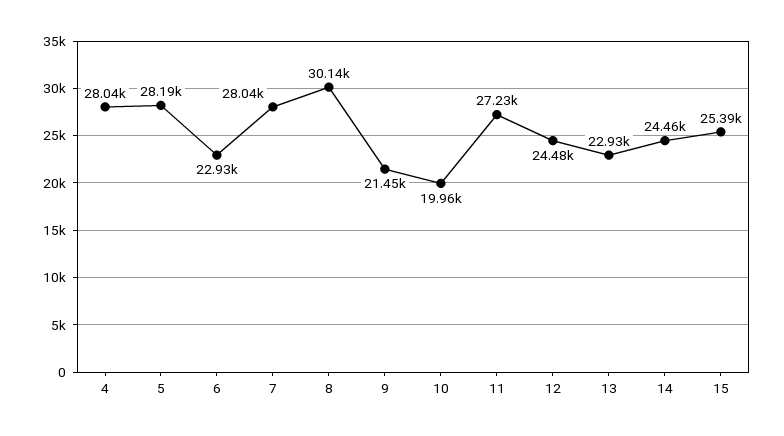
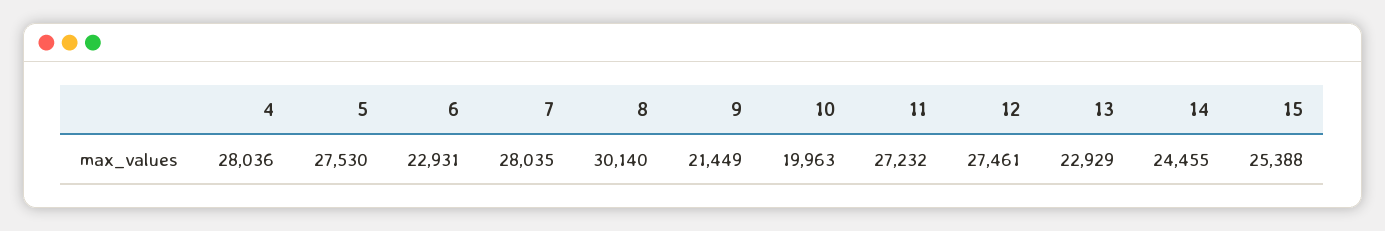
  {
    "4": 28036,
-   "5": 28190,
+   "5": 27530,
    "6": 22931,
    "7": 28035,
    "8": 30140,
    "9": 21449,
    "10": 19963,
    "11": 27232,
-   "12": 24480,
+   "12": 27461,
    "13": 22929,
    "14": 24455,
    "15": 25388
  }

